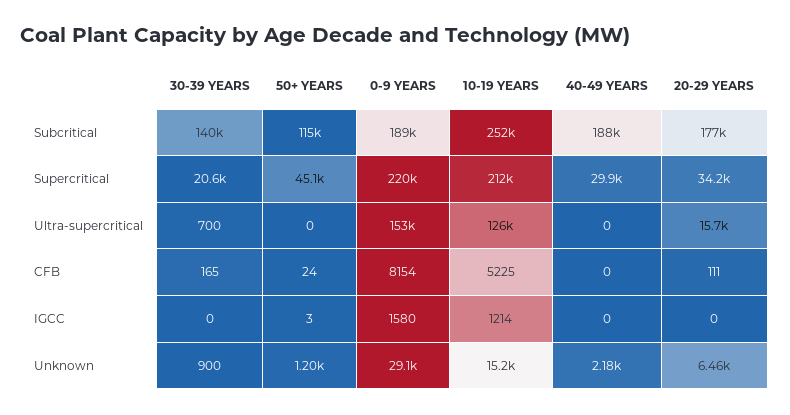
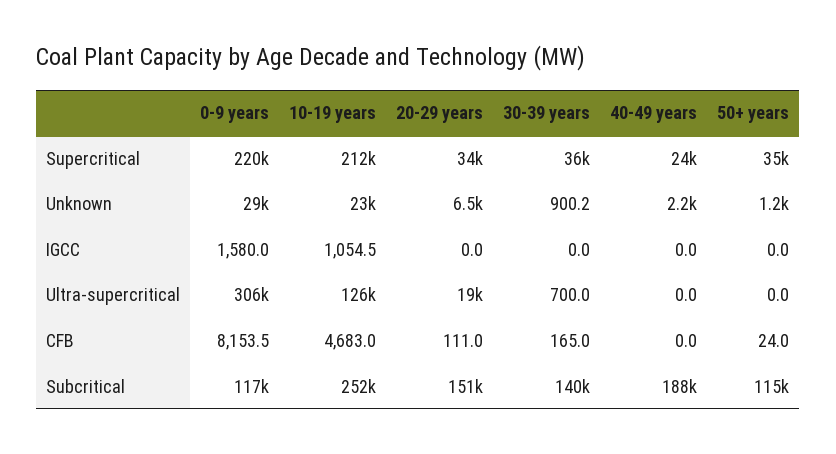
  {
    "30-39 YEARS": {
      "Subcritical": 140000,
-     "Supercritical": 20600,
+     "Supercritical": 36000,
      "Ultra-supercritical": 700,
      "CFB": 165,
      "IGCC": 0,
      "Unknown": 900.2
    },
    "50+ YEARS": {
      "Subcritical": 115000,
-     "Supercritical": 45100,
+     "Supercritical": 35000,
      "Ultra-supercritical": 0,
      "CFB": 24,
-     "IGCC": 3,
+     "IGCC": 0,
      "Unknown": 1200
    },
    "0-9 YEARS": {
-     "Subcritical": 189000,
+     "Subcritical": 117000,
      "Supercritical": 220000,
-     "Ultra-supercritical": 153000,
+     "Ultra-supercritical": 306000,
      "CFB": 8153.5,
      "IGCC": 1580,
      "Unknown": 29100
    },
    "10-19 YEARS": {
      "Subcritical": 252000,
      "Supercritical": 212000,
      "Ultra-supercritical": 126000,
-     "CFB": 5225,
+     "CFB": 4683,
-     "IGCC": 1214,
+     "IGCC": 1054.5,
-     "Unknown": 15200
+     "Unknown": 23000
    },
    "40-49 YEARS": {
      "Subcritical": 188000,
-     "Supercritical": 29900,
+     "Supercritical": 24000,
      "Ultra-supercritical": 0,
      "CFB": 0,
      "IGCC": 0,
      "Unknown": 2180
    },
    "20-29 YEARS": {
-     "Subcritical": 177000,
+     "Subcritical": 151000,
      "Supercritical": 34200,
-     "Ultra-supercritical": 15700,
+     "Ultra-supercritical": 19000,
      "CFB": 111,
      "IGCC": 0,
      "Unknown": 6460
    }
  }

